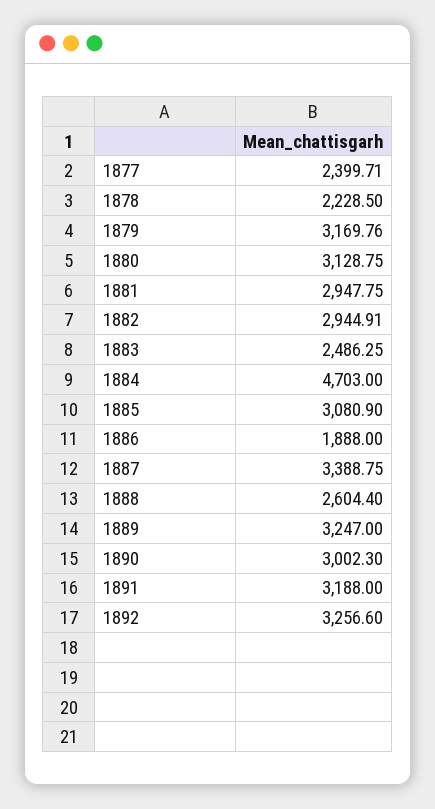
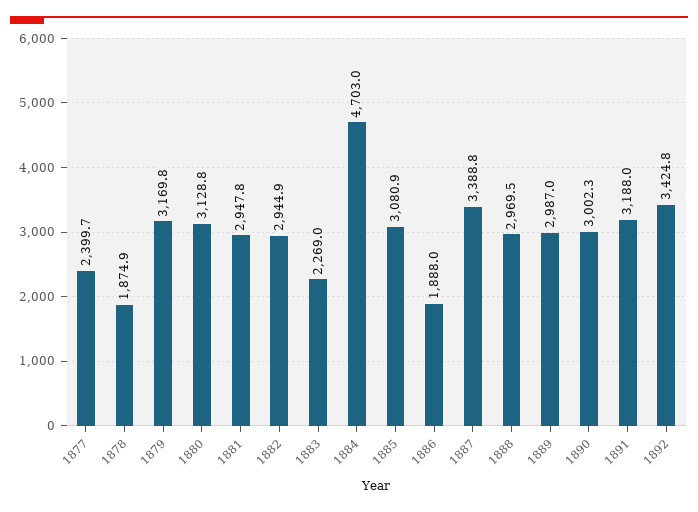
  {
    "1877": 2399.71,
-   "1878": 2228.5,
+   "1878": 1874.9,
    "1879": 3169.76,
    "1880": 3128.75,
    "1881": 2947.75,
    "1882": 2944.91,
-   "1883": 2486.25,
+   "1883": 2269,
    "1884": 4703,
    "1885": 3080.9,
    "1886": 1888,
    "1887": 3388.75,
-   "1888": 2604.4,
+   "1888": 2969.5,
-   "1889": 3247,
+   "1889": 2987,
    "1890": 3002.3,
    "1891": 3188,
-   "1892": 3256.6
+   "1892": 3424.8
  }

